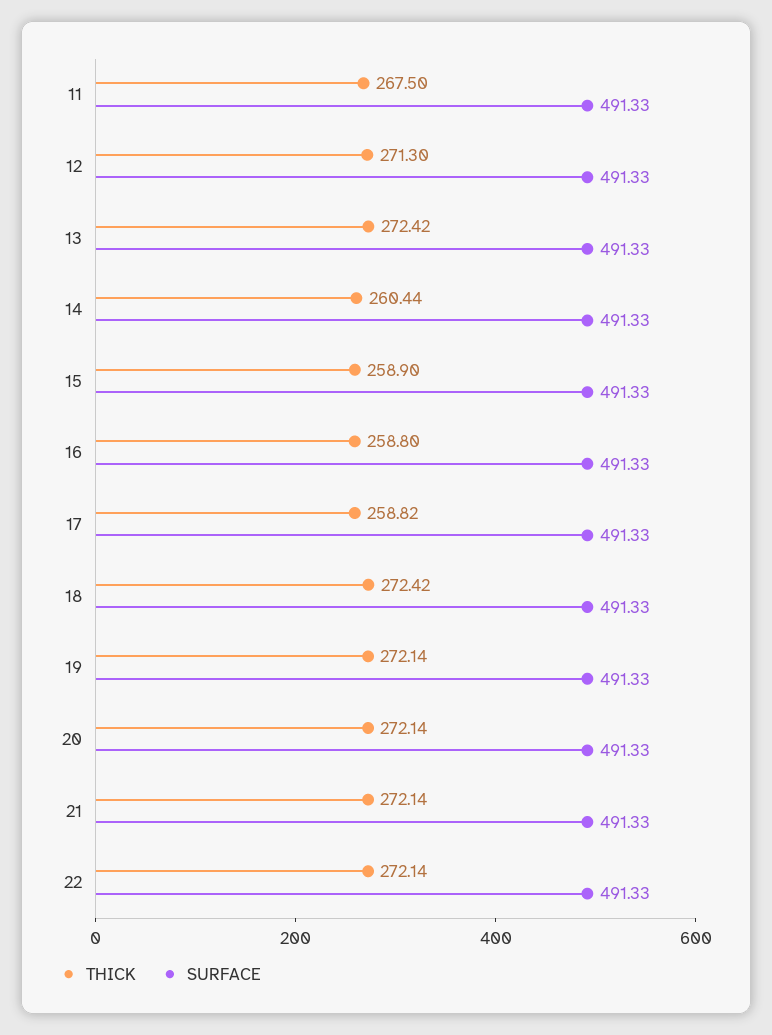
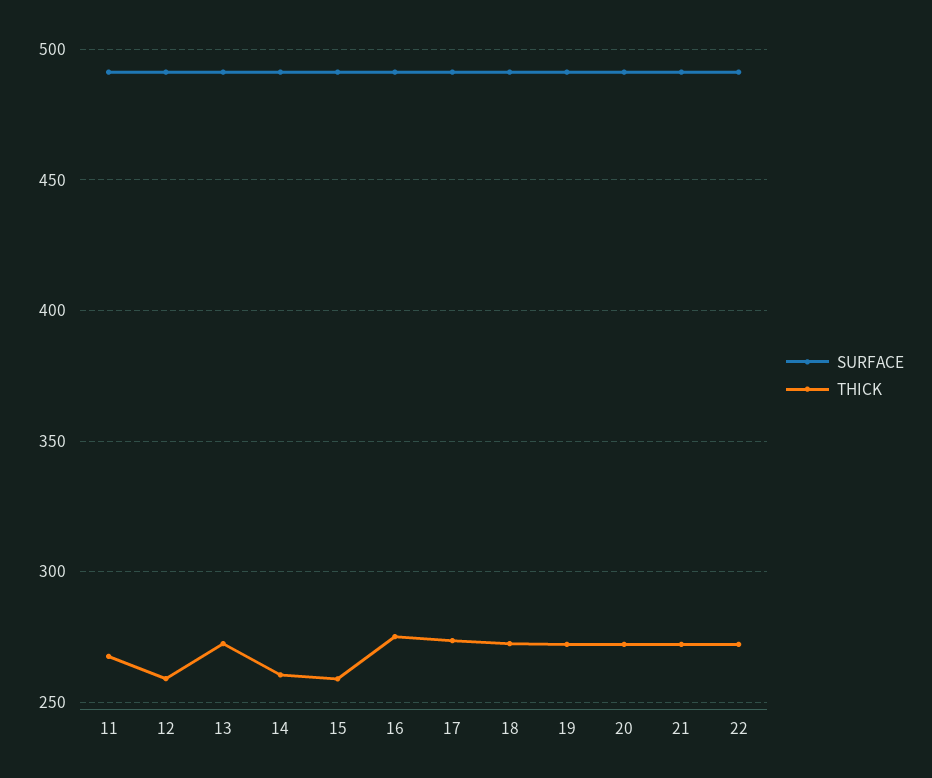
  {
    "THICK": {
      "11": 267.5,
-     "12": 271.3,
+     "12": 260,
      "13": 272.42,
      "14": 260.44,
      "15": 258.9,
-     "16": 258.8,
+     "16": 275,
-     "17": 258.82,
+     "17": 275,
      "18": 272.42,
      "19": 272.14,
      "20": 272.14,
      "21": 272.14,
      "22": 272.14
    },
    "SURFACE": {
      "11": 491.33,
      "12": 491.33,
      "13": 491.33,
      "14": 491.33,
      "15": 491.33,
      "16": 491.33,
      "17": 491.33,
      "18": 491.33,
      "19": 491.33,
      "20": 491.33,
      "21": 491.33,
      "22": 491.33
    }
  }

